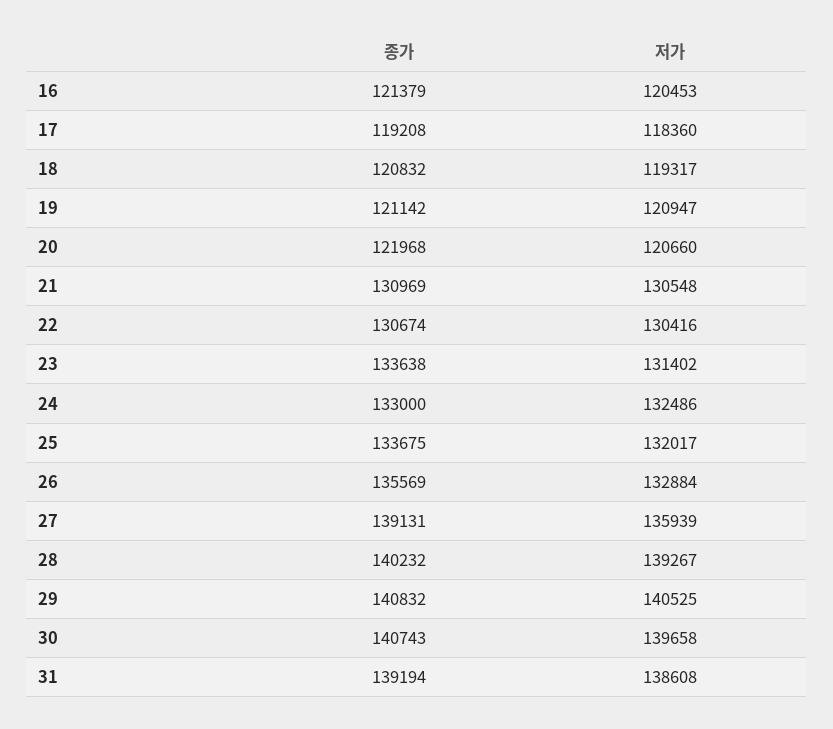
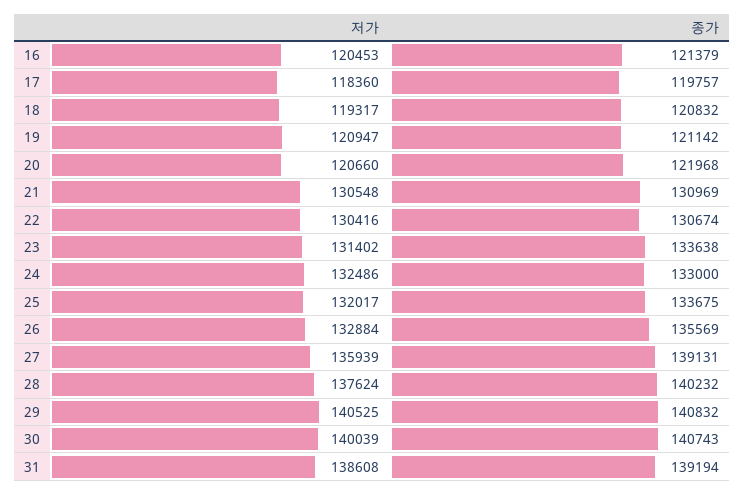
  {
    "종가": {
      "16": 121379,
-     "17": 119208,
+     "17": 119757,
      "18": 120832,
      "19": 121142,
      "20": 121968,
      "21": 130969,
      "22": 130674,
      "23": 133638,
      "24": 133000,
      "25": 133675,
      "26": 135569,
      "27": 139131,
      "28": 140232,
      "29": 140832,
      "30": 140743,
      "31": 139194
    },
    "저가": {
      "16": 120453,
      "17": 118360,
      "18": 119317,
      "19": 120947,
      "20": 120660,
      "21": 130548,
      "22": 130416,
      "23": 131402,
      "24": 132486,
      "25": 132017,
      "26": 132884,
      "27": 135939,
-     "28": 139267,
+     "28": 137624,
      "29": 140525,
-     "30": 139658,
+     "30": 140039,
      "31": 138608
    }
  }

